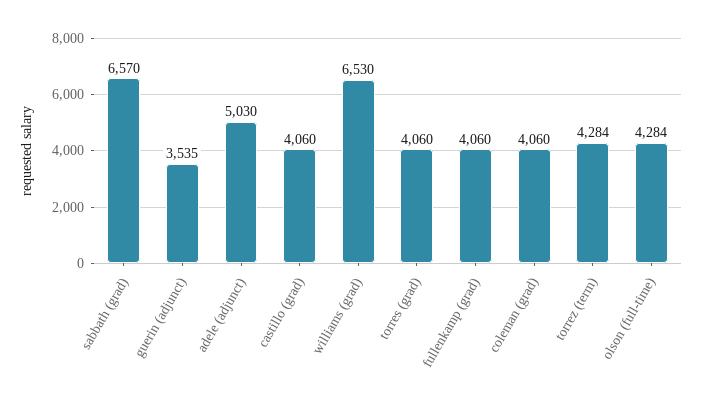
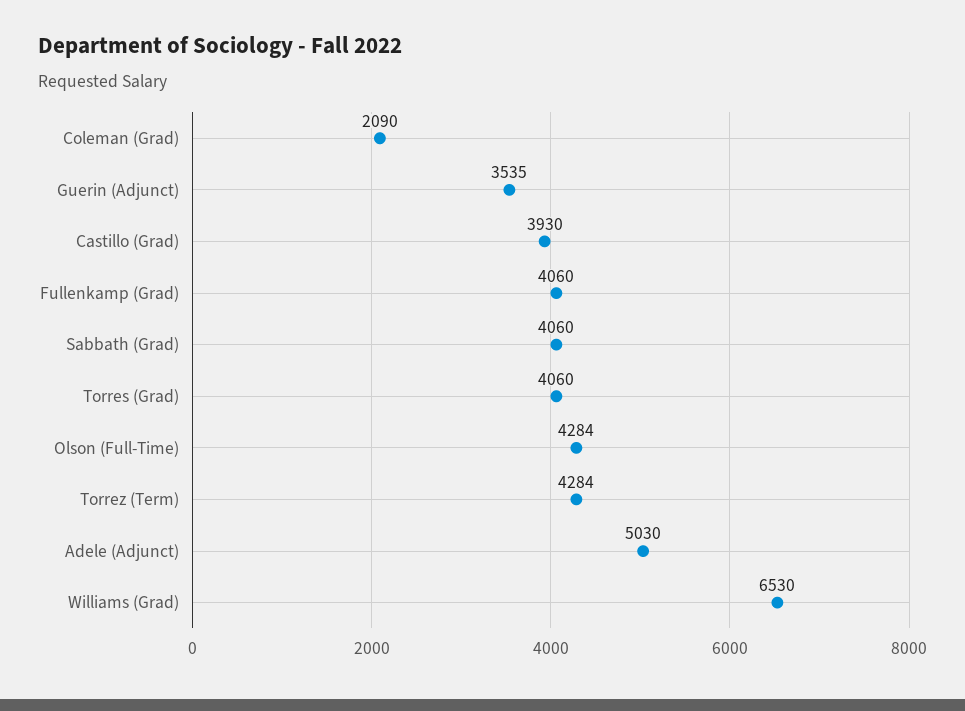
  {
-   "sabbath (grad)": 6570,
+   "sabbath (grad)": 4060,
    "guerin (adjunct)": 3535,
    "adele (adjunct)": 5030,
-   "castillo (grad)": 4060,
+   "castillo (grad)": 3930,
    "williams (grad)": 6530,
    "torres (grad)": 4060,
    "fullenkamp (grad)": 4060,
-   "coleman (grad)": 4060,
+   "coleman (grad)": 2090,
    "torrez (term)": 4284,
    "olson (full-time)": 4284
  }

